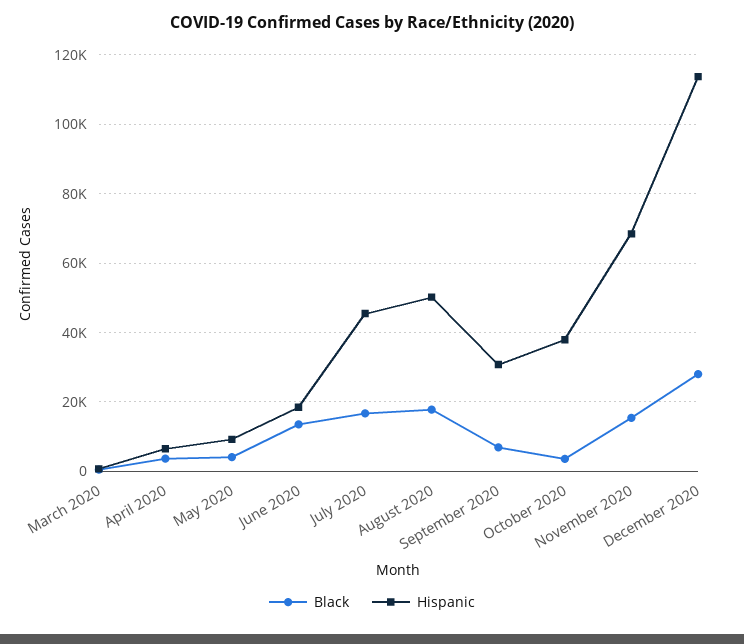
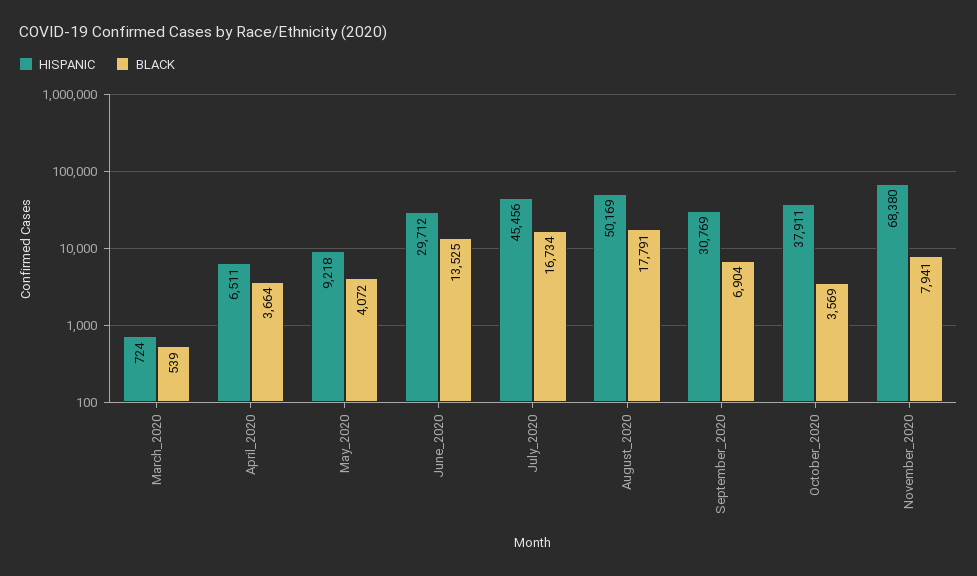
  {
    "Black": {
      "March 2020": 539,
      "April 2020": 3664,
      "May 2020": 4072,
      "June 2020": 13525,
      "July 2020": 16734,
      "August 2020": 17791,
      "September 2020": 6904,
      "October 2020": 3569,
-     "November 2020": 16000,
+     "November 2020": 7941
-     "December 2020": 28000
    },
    "Hispanic": {
      "March 2020": 724,
      "April 2020": 6511,
      "May 2020": 9218,
-     "June 2020": 18000,
+     "June 2020": 29712,
      "July 2020": 45456,
      "August 2020": 50169,
      "September 2020": 30769,
      "October 2020": 37911,
-     "November 2020": 68380,
+     "November 2020": 68380
-     "December 2020": 114000
    }
  }

